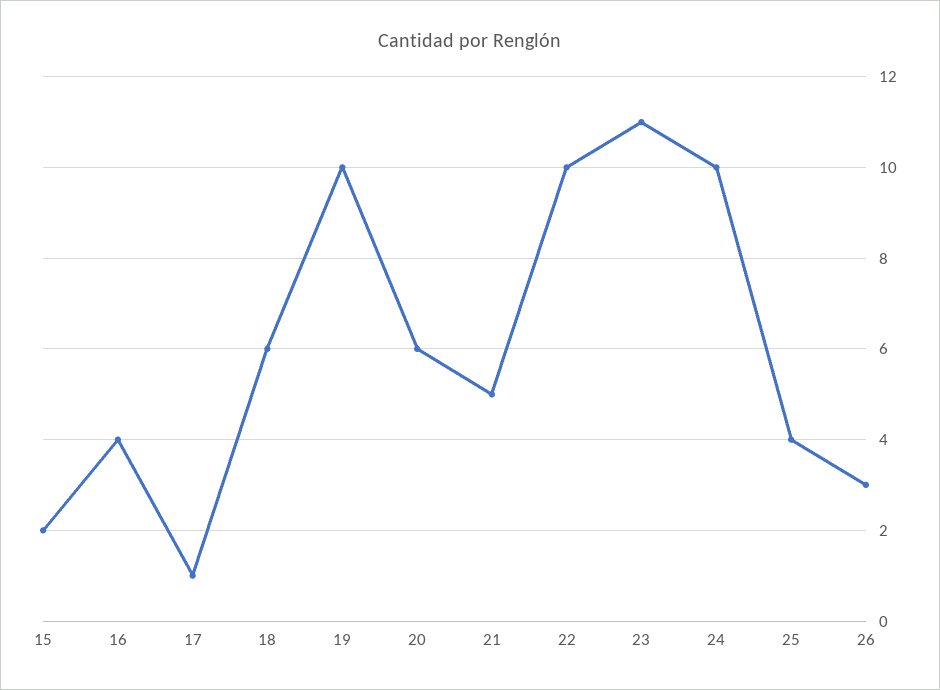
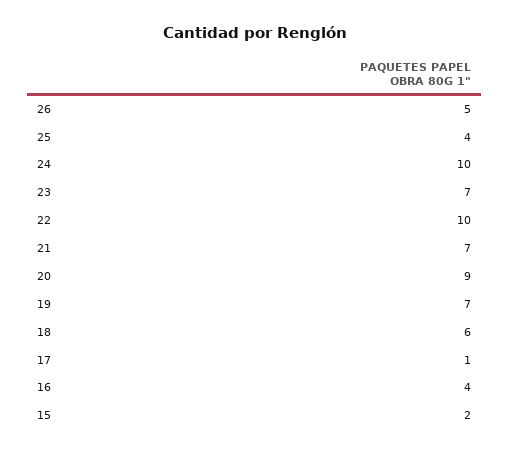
  {
    "15": 2,
    "16": 4,
    "17": 1,
    "18": 6,
-   "19": 10,
+   "19": 7,
-   "20": 6,
+   "20": 9,
-   "21": 5,
+   "21": 7,
    "22": 10,
-   "23": 11,
+   "23": 7,
    "24": 10,
    "25": 4,
-   "26": 3
+   "26": 5
  }

